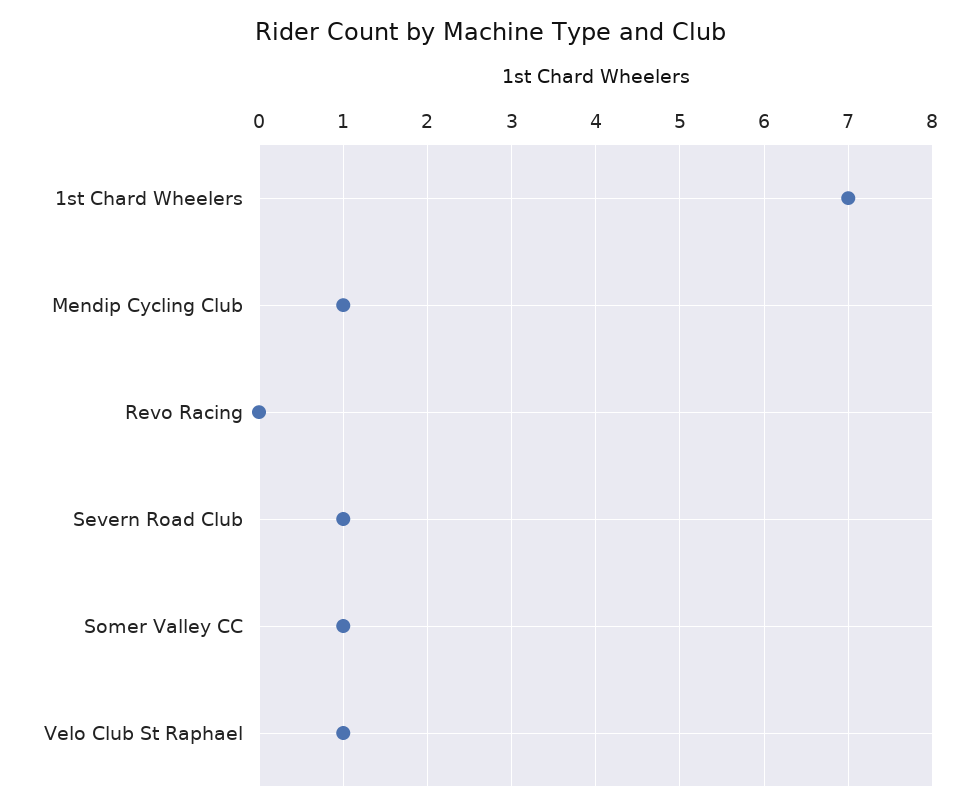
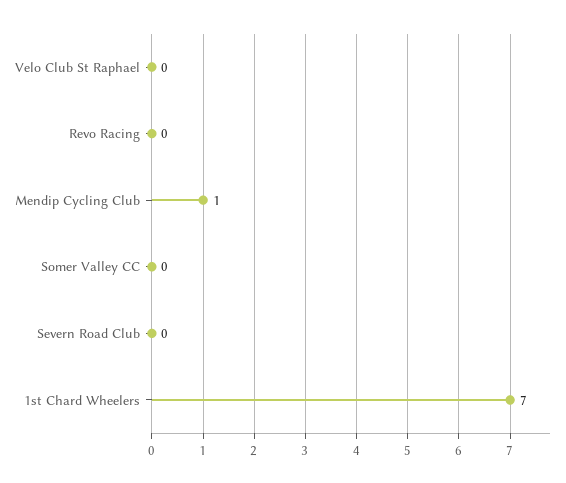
  {
    "1st Chard Wheelers": 7,
    "Mendip Cycling Club": 1,
    "Revo Racing": 0,
-   "Severn Road Club": 1,
+   "Severn Road Club": 0,
-   "Somer Valley CC": 1,
+   "Somer Valley CC": 0,
-   "Velo Club St Raphael": 1
+   "Velo Club St Raphael": 0
  }

